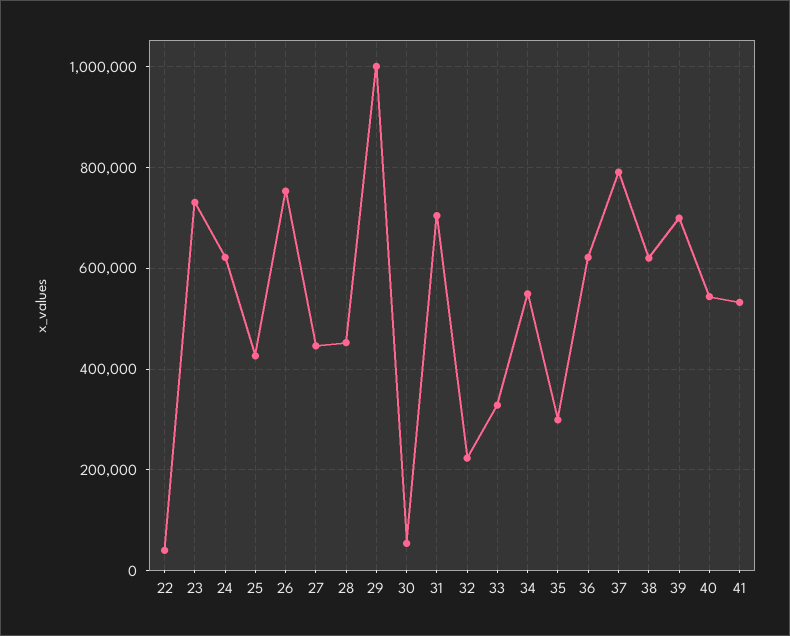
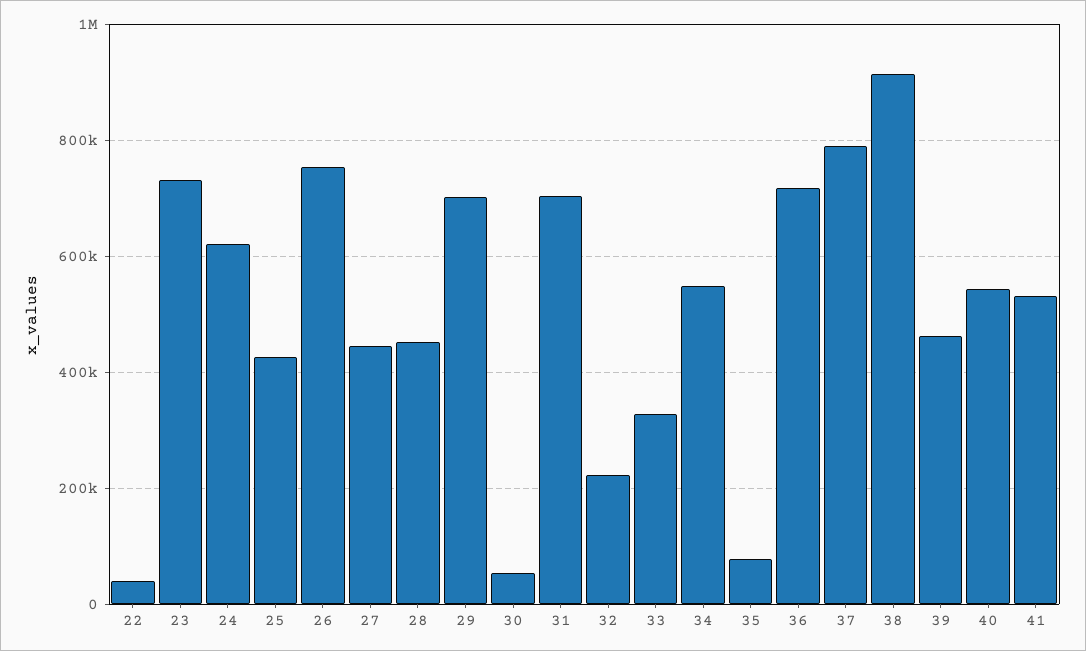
  {
    "22": 40000,
    "23": 740000,
    "24": 620000,
    "25": 420000,
    "26": 760000,
    "27": 440000,
    "28": 460000,
-   "29": 1000000,
+   "29": 700000,
    "30": 60000,
    "31": 700000,
    "32": 220000,
    "33": 320000,
    "34": 540000,
-   "35": 300000,
+   "35": 80000,
-   "36": 620000,
+   "36": 720000,
    "37": 800000,
-   "38": 620000,
+   "38": 920000,
-   "39": 700000,
+   "39": 460000,
    "40": 540000,
    "41": 540000
  }

